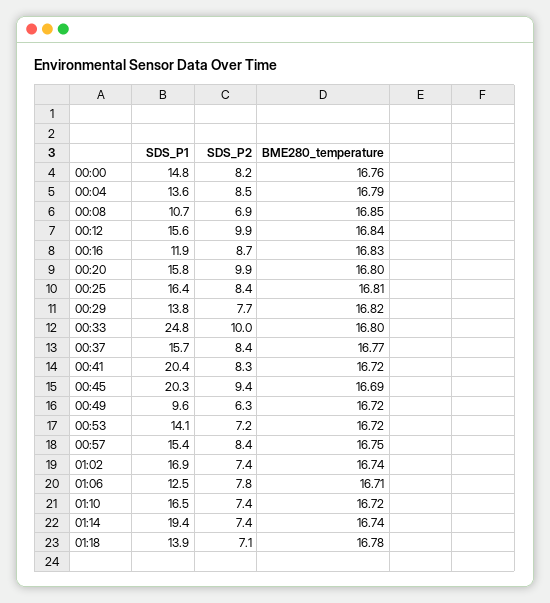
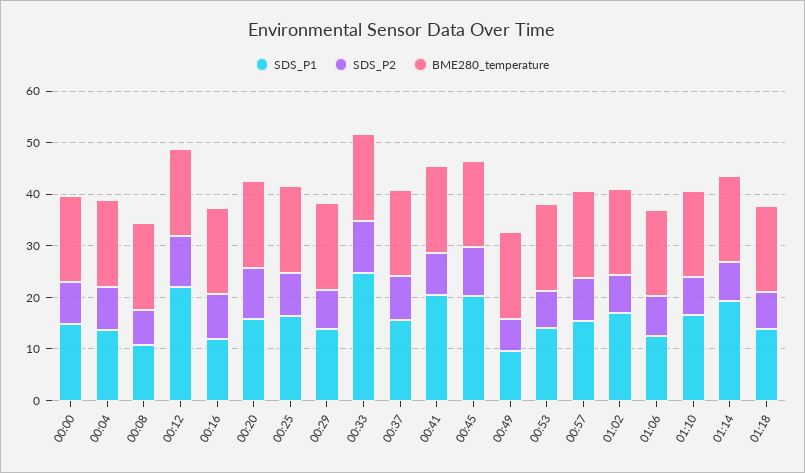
  {
    "SDS_P1": {
      "00:00": 14.8,
      "00:04": 13.6,
      "00:08": 10.7,
-     "00:12": 15.6,
+     "00:12": 22,
      "00:16": 11.9,
      "00:20": 15.8,
      "00:25": 16.4,
      "00:29": 13.8,
      "00:33": 24.8,
      "00:37": 15.7,
      "00:41": 20.4,
      "00:45": 20.3,
      "00:49": 9.6,
      "00:53": 14.1,
      "00:57": 15.4,
      "01:02": 16.9,
      "01:06": 12.5,
      "01:10": 16.5,
      "01:14": 19.4,
      "01:18": 13.9
    },
    "SDS_P2": {
      "00:00": 8.2,
      "00:04": 8.5,
      "00:08": 6.9,
      "00:12": 9.9,
      "00:16": 8.7,
      "00:20": 9.9,
      "00:25": 8.4,
      "00:29": 7.7,
      "00:33": 10,
      "00:37": 8.4,
      "00:41": 8.3,
      "00:45": 9.4,
      "00:49": 6.3,
      "00:53": 7.2,
      "00:57": 8.4,
      "01:02": 7.4,
      "01:06": 7.8,
      "01:10": 7.4,
      "01:14": 7.4,
      "01:18": 7.1
    },
    "BME280_temperature": {
      "00:00": 16.76,
      "00:04": 16.79,
      "00:08": 16.85,
      "00:12": 16.84,
      "00:16": 16.83,
      "00:20": 16.8,
      "00:25": 16.81,
      "00:29": 16.82,
      "00:33": 16.8,
      "00:37": 16.77,
      "00:41": 16.72,
      "00:45": 16.69,
      "00:49": 16.72,
      "00:53": 16.72,
      "00:57": 16.75,
      "01:02": 16.74,
      "01:06": 16.71,
      "01:10": 16.72,
      "01:14": 16.74,
      "01:18": 16.78
    }
  }

